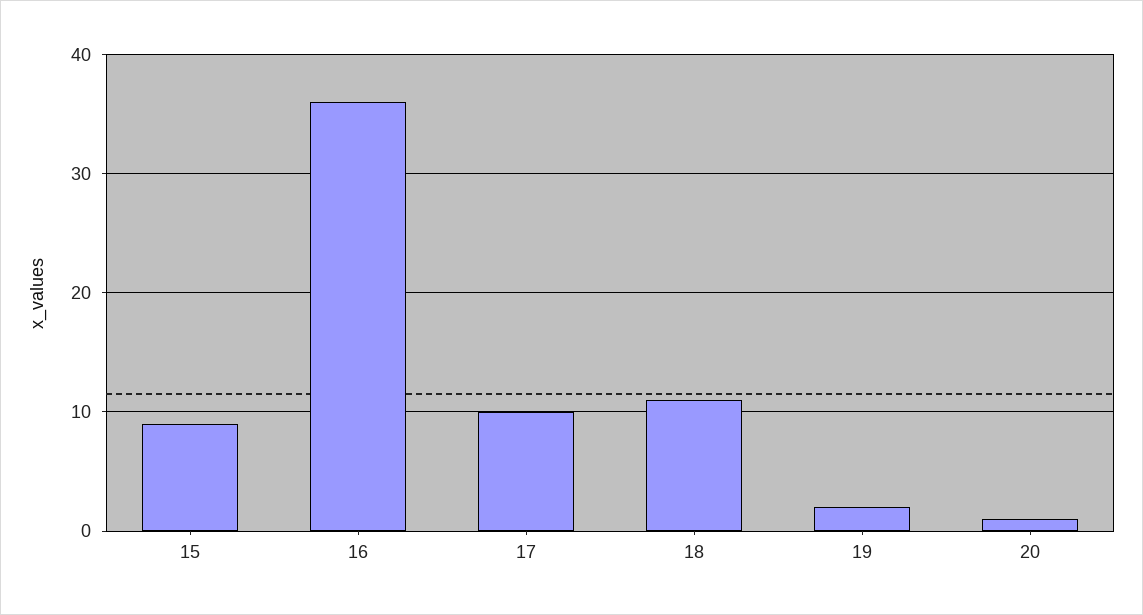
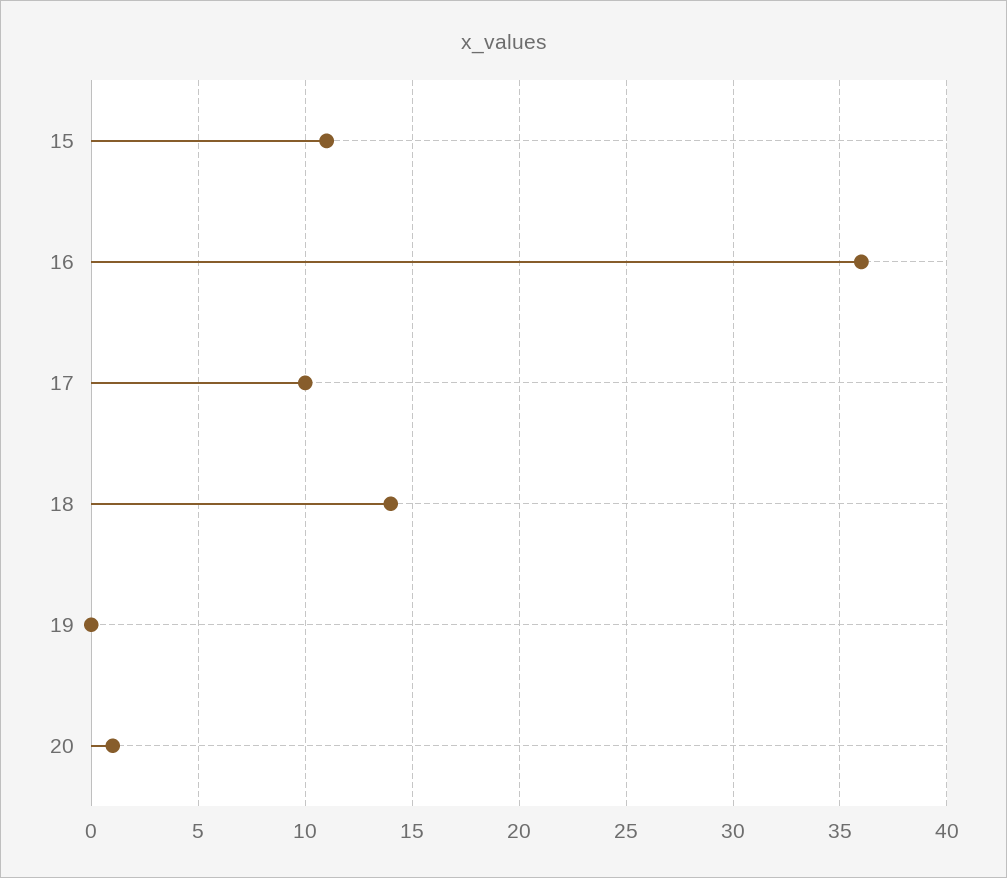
  {
-   "15": 9,
+   "15": 11,
    "16": 36,
    "17": 10,
-   "18": 11,
+   "18": 14,
-   "19": 2,
+   "19": 0,
    "20": 1
  }

